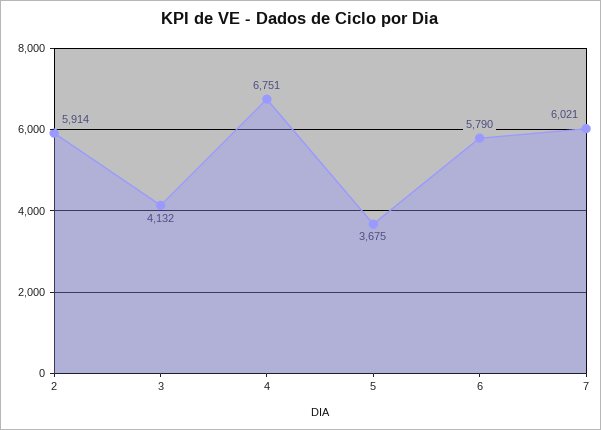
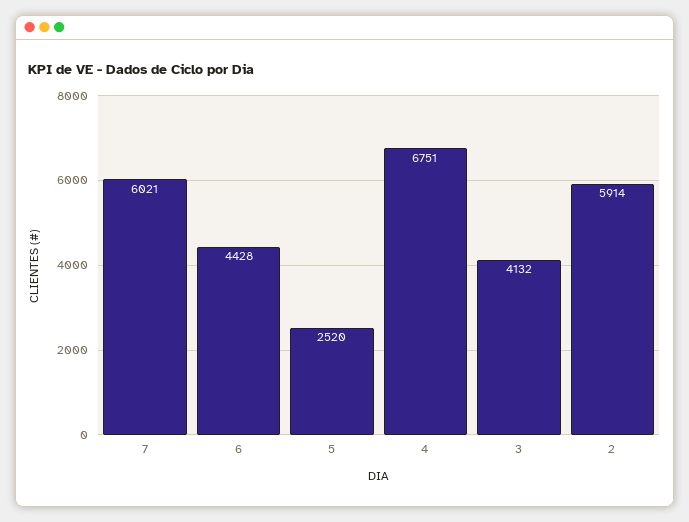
  {
    "2": 5914,
    "3": 4132,
    "4": 6751,
-   "5": 3675,
+   "5": 2520,
-   "6": 5790,
+   "6": 4428,
    "7": 6021
  }

